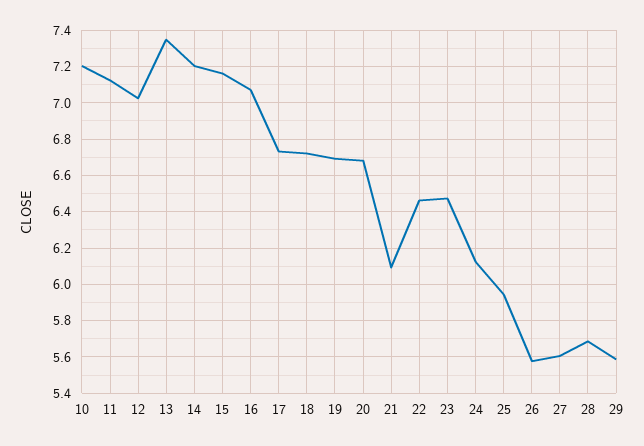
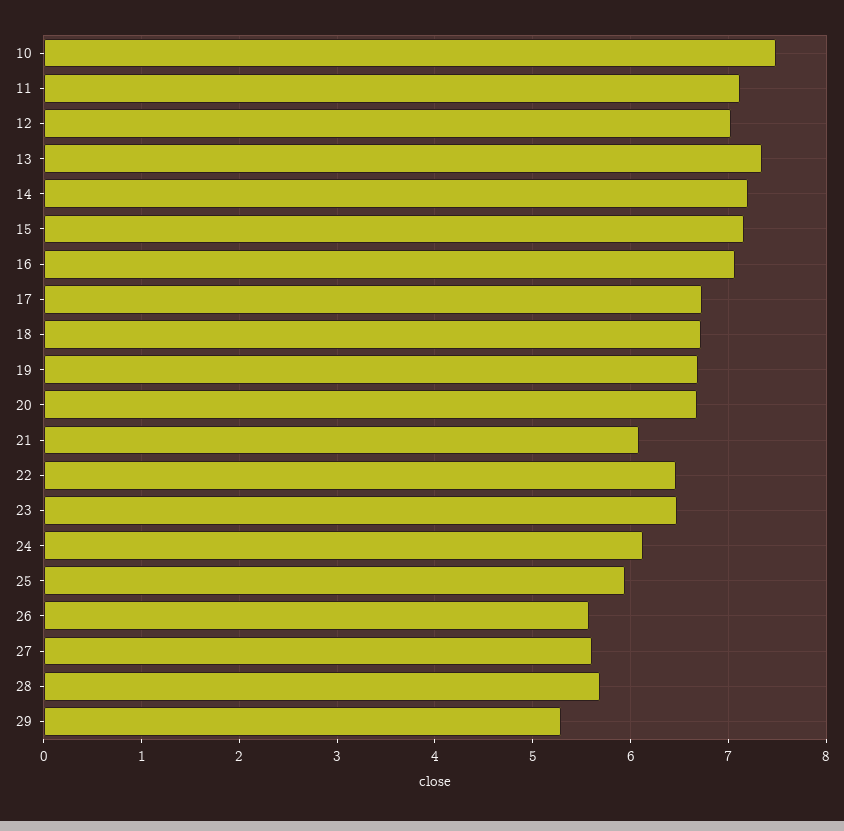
  {
-   "10": 7.2,
+   "10": 7.5,
    "11": 7.1,
    "12": 7.05,
    "13": 7.35,
    "14": 7.2,
    "15": 7.15,
    "16": 7.05,
    "17": 6.75,
    "18": 6.7,
    "19": 6.7,
    "20": 6.7,
    "21": 6.1,
    "22": 6.45,
    "23": 6.45,
    "24": 6.1,
    "25": 5.95,
    "26": 5.6,
    "27": 5.6,
    "28": 5.7,
-   "29": 5.6
+   "29": 5.3
  }

